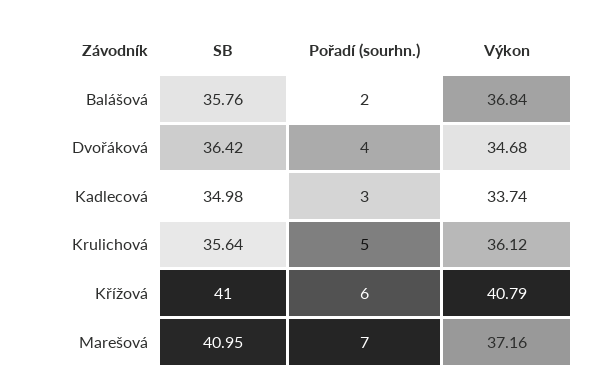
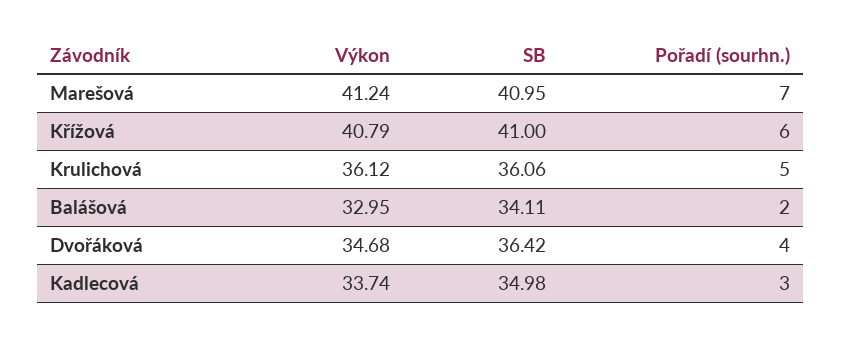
  {
    "SB": {
-     "Balášová": 35.76,
+     "Balášová": 34.11,
      "Dvořáková": 36.42,
      "Kadlecová": 34.98,
-     "Krulichová": 35.64,
+     "Krulichová": 36.06,
      "Křížová": 41,
      "Marešová": 40.95
    },
    "Pořadí (sourhn.)": {
      "Balášová": 2,
      "Dvořáková": 4,
      "Kadlecová": 3,
      "Krulichová": 5,
      "Křížová": 6,
      "Marešová": 7
    },
    "Výkon": {
-     "Balášová": 36.84,
+     "Balášová": 32.95,
      "Dvořáková": 34.68,
      "Kadlecová": 33.74,
      "Krulichová": 36.12,
      "Křížová": 40.79,
-     "Marešová": 37.16
+     "Marešová": 41.24
    }
  }

